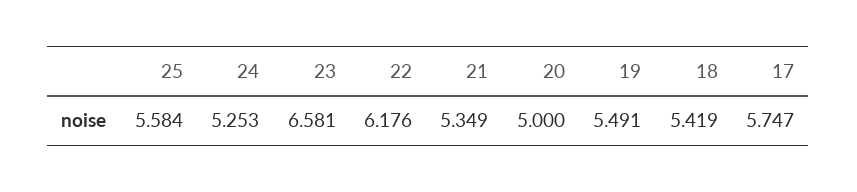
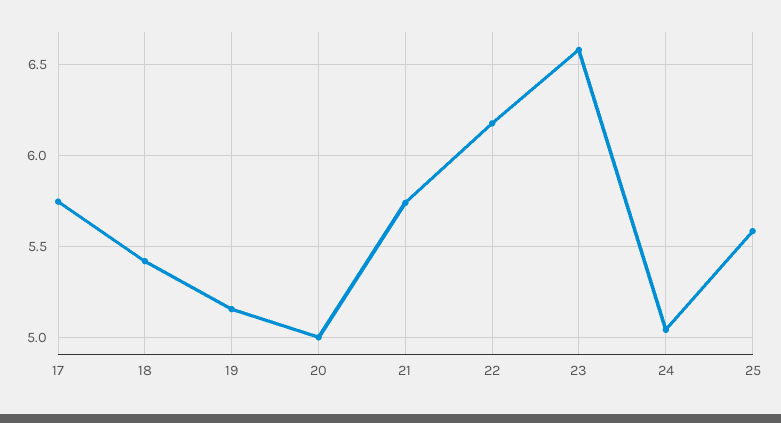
  {
    "25": 5.584,
-   "24": 5.253,
+   "24": 5.05,
    "23": 6.581,
    "22": 6.176,
-   "21": 5.349,
+   "21": 5.75,
    "20": 5,
-   "19": 5.491,
+   "19": 5.15,
    "18": 5.419,
    "17": 5.747
  }

